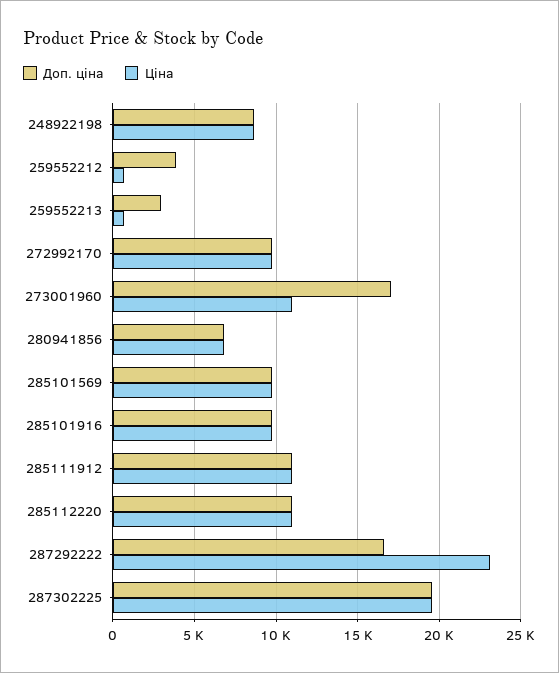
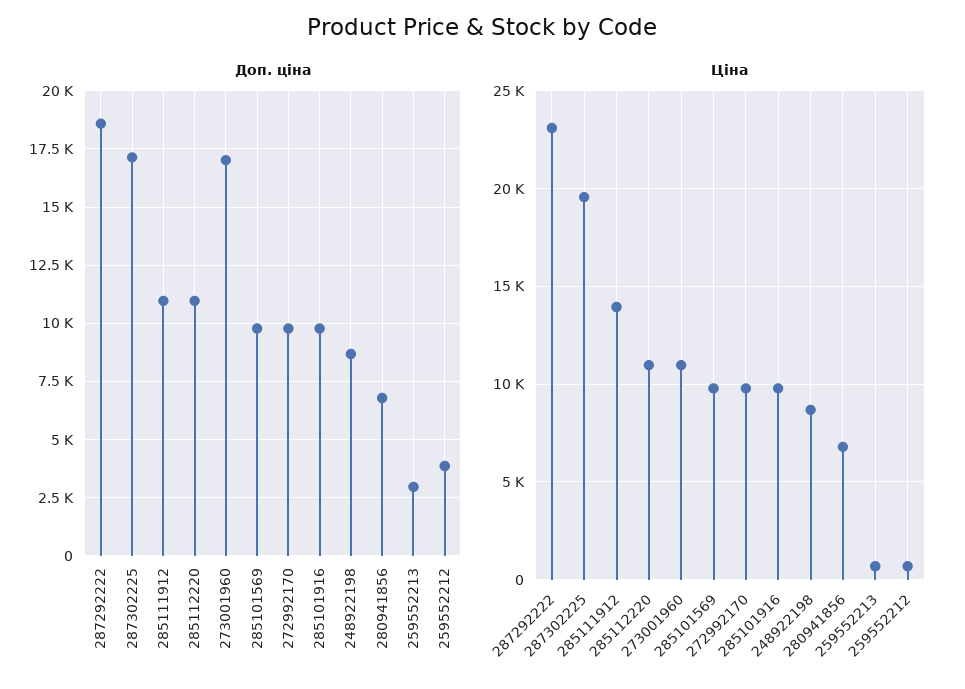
  {
    "Доп. ціна": {
      "248922198": 8500,
      "259552212": 4000,
      "259552213": 3000,
      "272992170": 10000,
      "273001960": 17000,
      "280941856": 7000,
      "285101569": 10000,
      "285101916": 10000,
      "285111912": 11000,
      "285112220": 11000,
-     "287292222": 16500,
+     "287292222": 18500,
-     "287302225": 19500
+     "287302225": 17000
    },
    "Ціна": {
      "248922198": 8500,
      "259552212": 500,
      "259552213": 500,
      "272992170": 10000,
      "273001960": 11000,
      "280941856": 7000,
      "285101569": 10000,
      "285101916": 10000,
-     "285111912": 11000,
+     "285111912": 14000,
      "285112220": 11000,
      "287292222": 23000,
      "287302225": 19500
    }
  }

